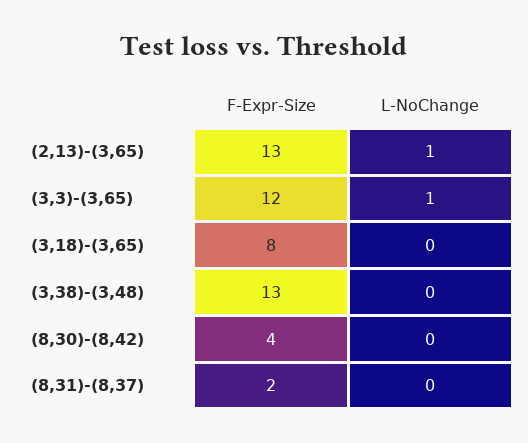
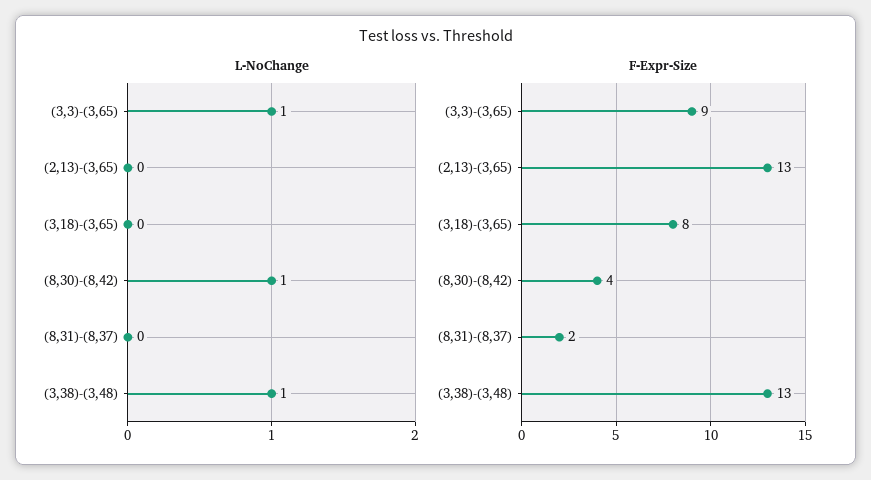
  {
    "F-Expr-Size": {
      "(2,13)-(3,65)": 13,
-     "(3,3)-(3,65)": 12,
+     "(3,3)-(3,65)": 9,
      "(3,18)-(3,65)": 8,
      "(3,38)-(3,48)": 13,
      "(8,30)-(8,42)": 4,
      "(8,31)-(8,37)": 2
    },
    "L-NoChange": {
-     "(2,13)-(3,65)": 1,
+     "(2,13)-(3,65)": 0,
      "(3,3)-(3,65)": 1,
      "(3,18)-(3,65)": 0,
-     "(3,38)-(3,48)": 0,
+     "(3,38)-(3,48)": 1,
-     "(8,30)-(8,42)": 0,
+     "(8,30)-(8,42)": 1,
      "(8,31)-(8,37)": 0
    }
  }

